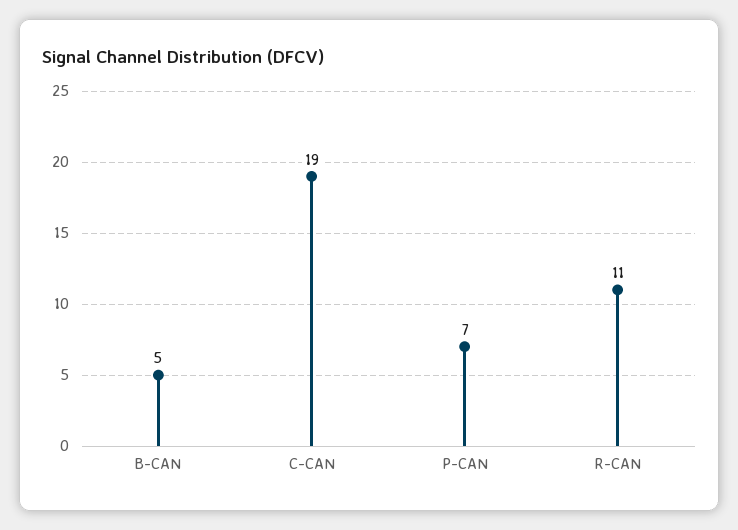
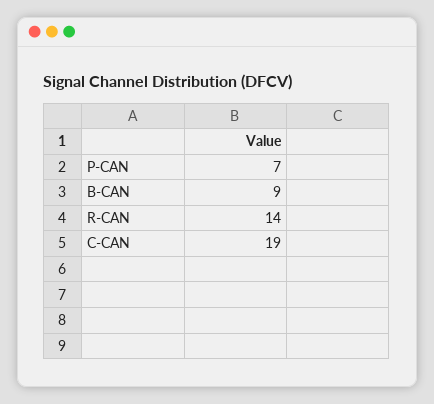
  {
-   "B-CAN": 5,
+   "B-CAN": 9,
    "C-CAN": 19,
    "P-CAN": 7,
-   "R-CAN": 11
+   "R-CAN": 14
  }

